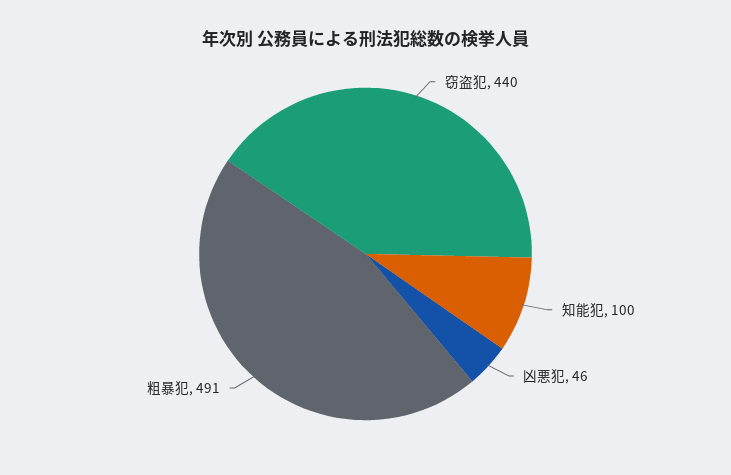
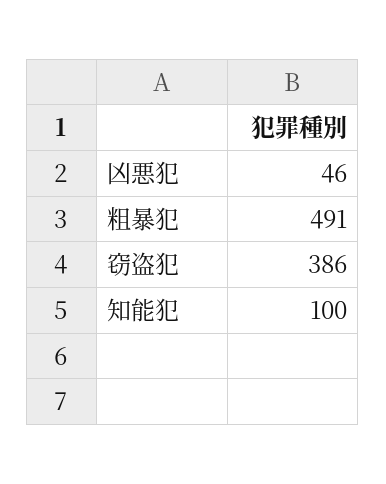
  {
-   "窃盗犯": 440,
+   "窃盗犯": 386,
    "知能犯": 100,
    "凶悪犯": 46,
    "粗暴犯": 491
  }

